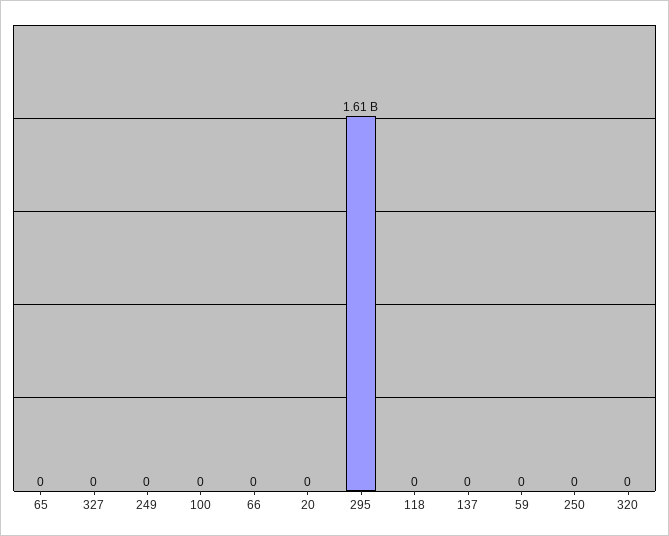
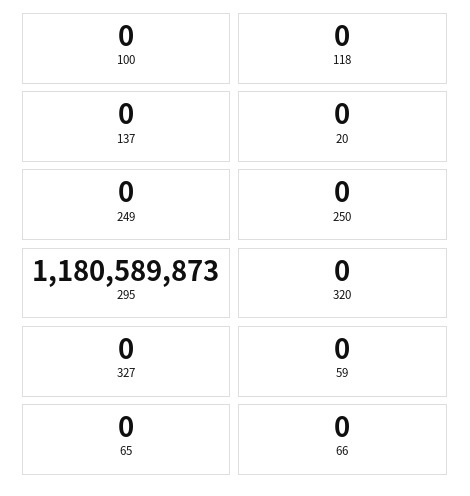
  {
    "65": 0,
    "327": 0,
    "249": 0,
    "100": 0,
    "66": 0,
    "20": 0,
-   "295": 1610000000,
+   "295": 1180589873,
    "118": 0,
    "137": 0,
    "59": 0,
    "250": 0,
    "320": 0
  }

